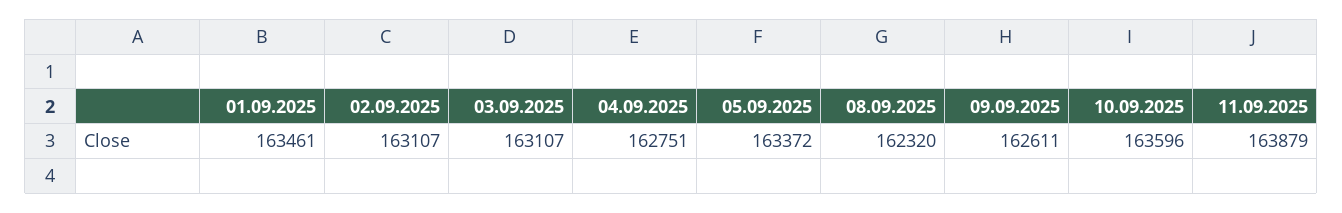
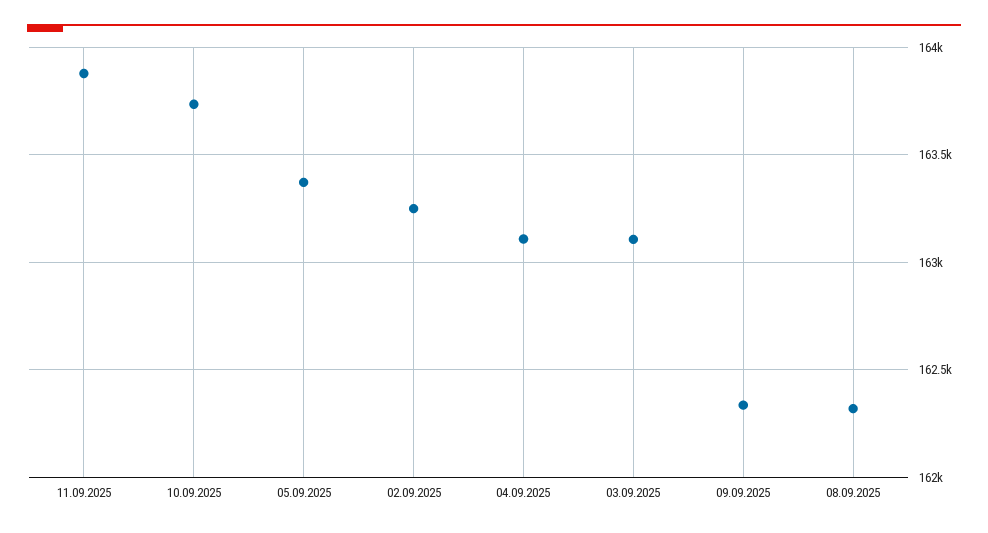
  {
-   "01.09.2025": 163461,
-   "02.09.2025": 163107,
+   "02.09.2025": 163250,
    "03.09.2025": 163107,
-   "04.09.2025": 162751,
+   "04.09.2025": 163100,
    "05.09.2025": 163372,
    "08.09.2025": 162320,
-   "09.09.2025": 162611,
+   "09.09.2025": 162350,
-   "10.09.2025": 163596,
+   "10.09.2025": 163750,
    "11.09.2025": 163879
  }

